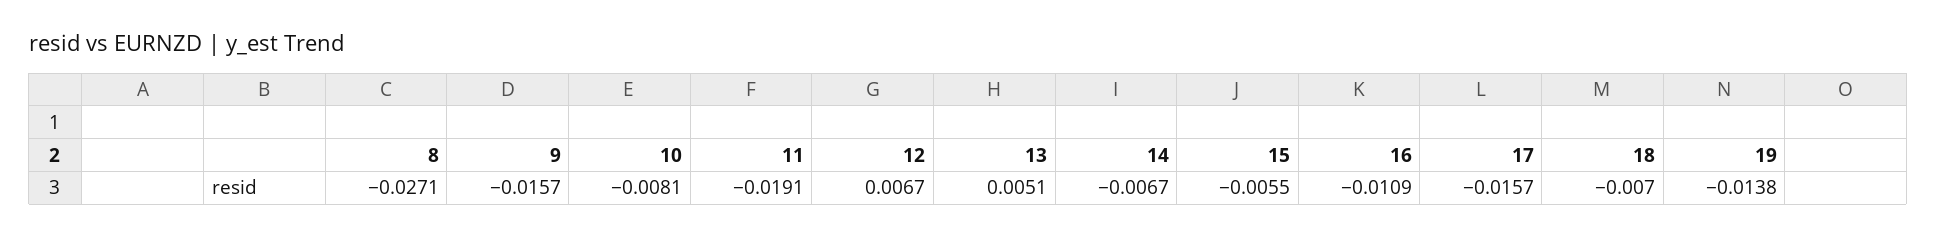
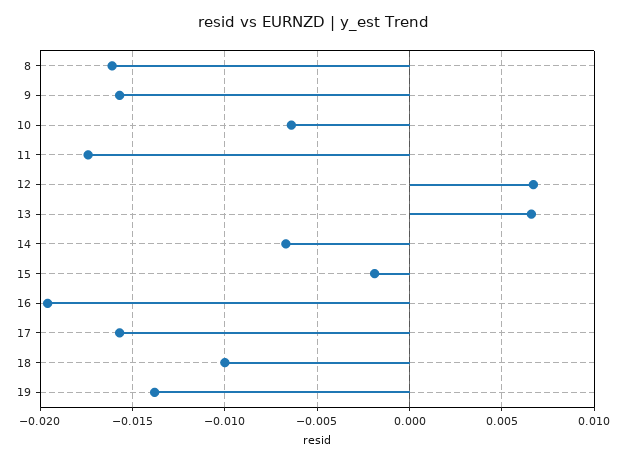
  {
-   "8": -0.0271,
+   "8": -0.016,
    "9": -0.0157,
-   "10": -0.0081,
+   "10": -0.0065,
-   "11": -0.0191,
+   "11": -0.0175,
    "12": 0.0067,
-   "13": 0.0051,
+   "13": 0.0065,
    "14": -0.0067,
-   "15": -0.0055,
+   "15": -0.002,
-   "16": -0.0109,
+   "16": -0.0195,
    "17": -0.0157,
-   "18": -0.007,
+   "18": -0.01,
    "19": -0.0138
  }

